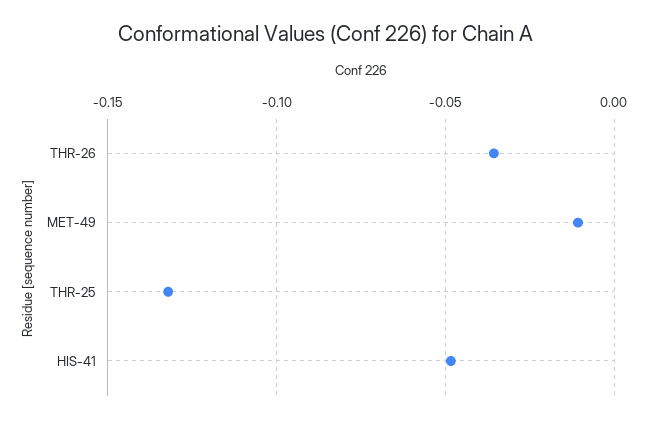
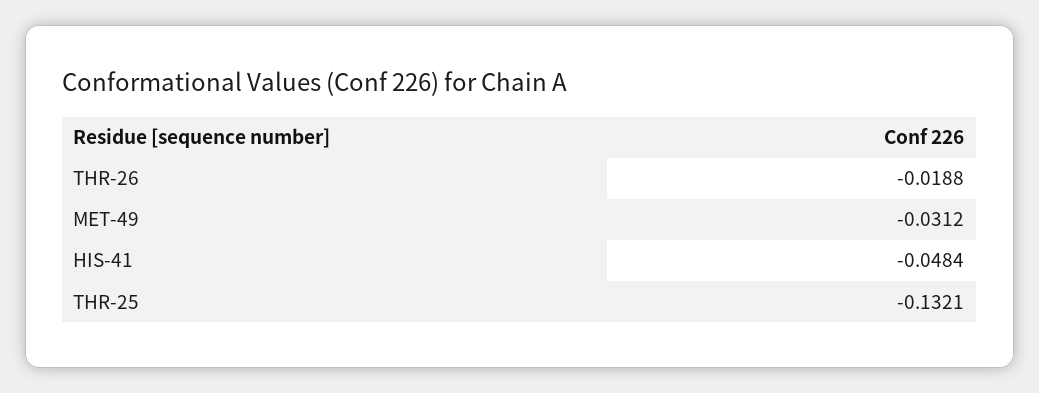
  {
-   "THR-26": -0.035,
+   "THR-26": -0.0188,
-   "MET-49": -0.01,
+   "MET-49": -0.0312,
    "THR-25": -0.1321,
    "HIS-41": -0.0484
  }

